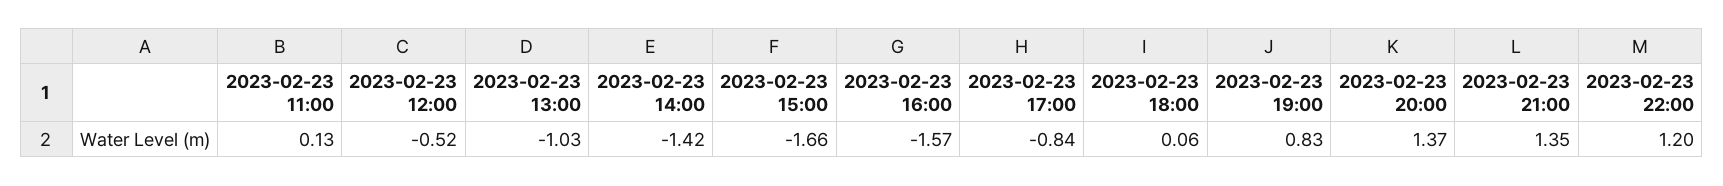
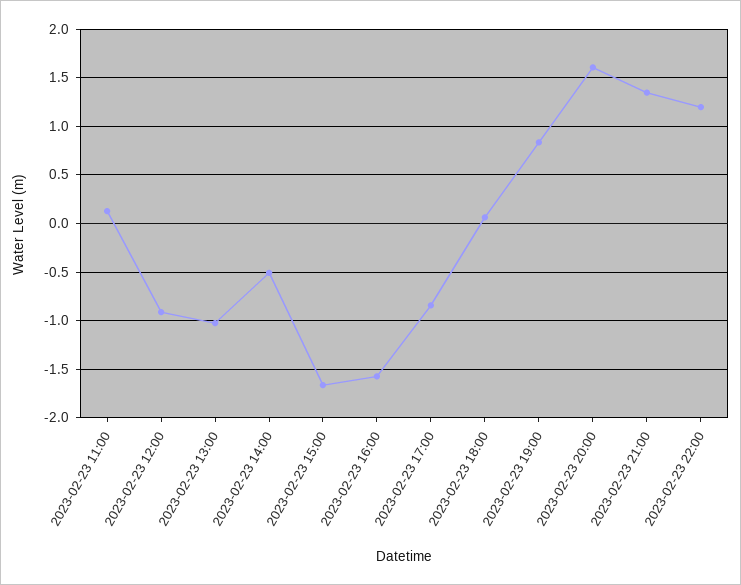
  {
    "2023-02-23 11:00": 0.13,
-   "2023-02-23 12:00": -0.52,
+   "2023-02-23 12:00": -0.9,
    "2023-02-23 13:00": -1.03,
-   "2023-02-23 14:00": -1.42,
+   "2023-02-23 14:00": -0.5,
    "2023-02-23 15:00": -1.66,
    "2023-02-23 16:00": -1.57,
    "2023-02-23 17:00": -0.84,
    "2023-02-23 18:00": 0.06,
    "2023-02-23 19:00": 0.83,
-   "2023-02-23 20:00": 1.37,
+   "2023-02-23 20:00": 1.6,
    "2023-02-23 21:00": 1.35,
    "2023-02-23 22:00": 1.2
  }

